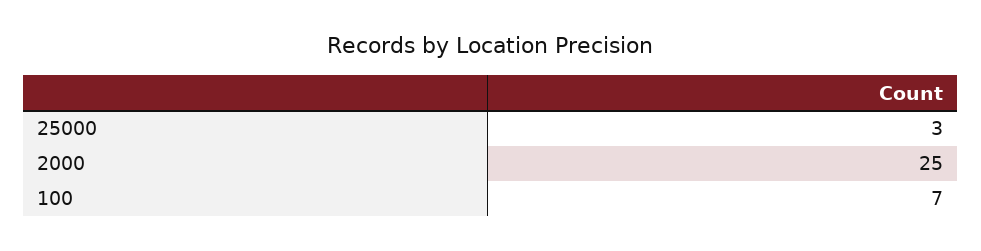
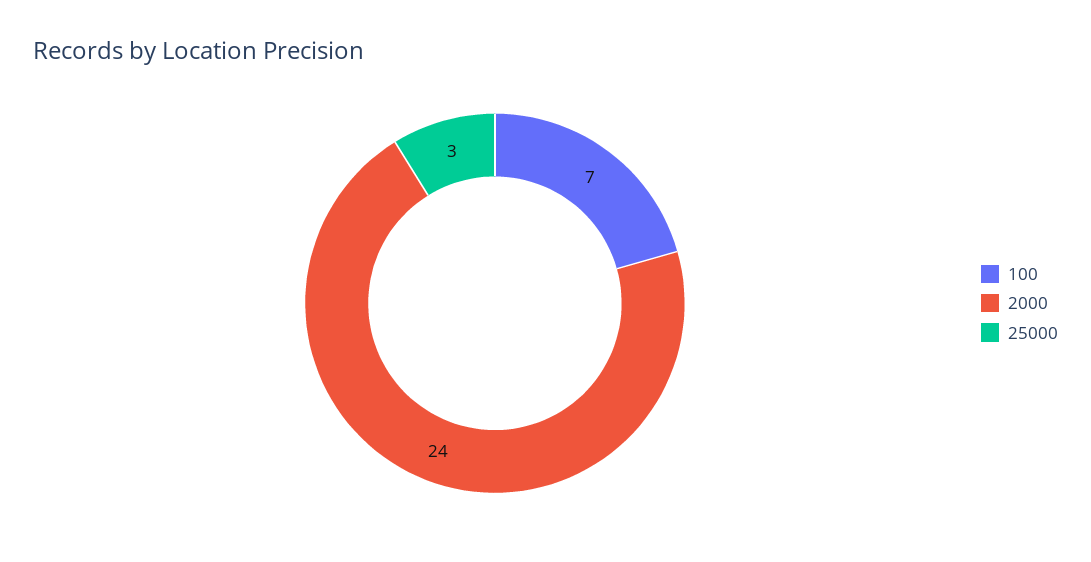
  {
    "25000": 3,
-   "2000": 25,
+   "2000": 24,
    "100": 7
  }

